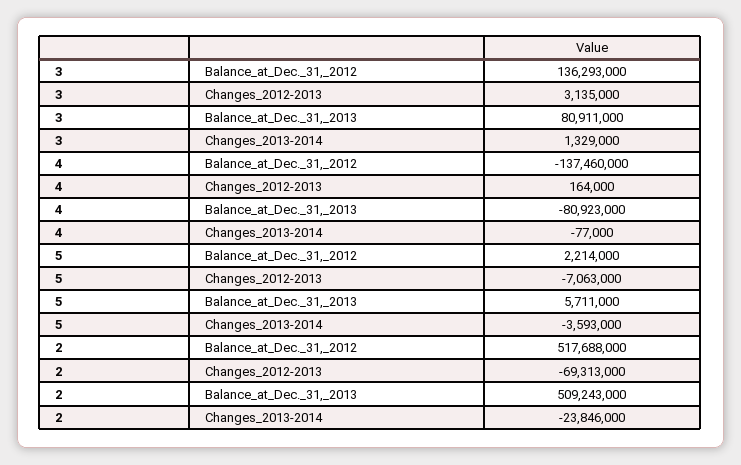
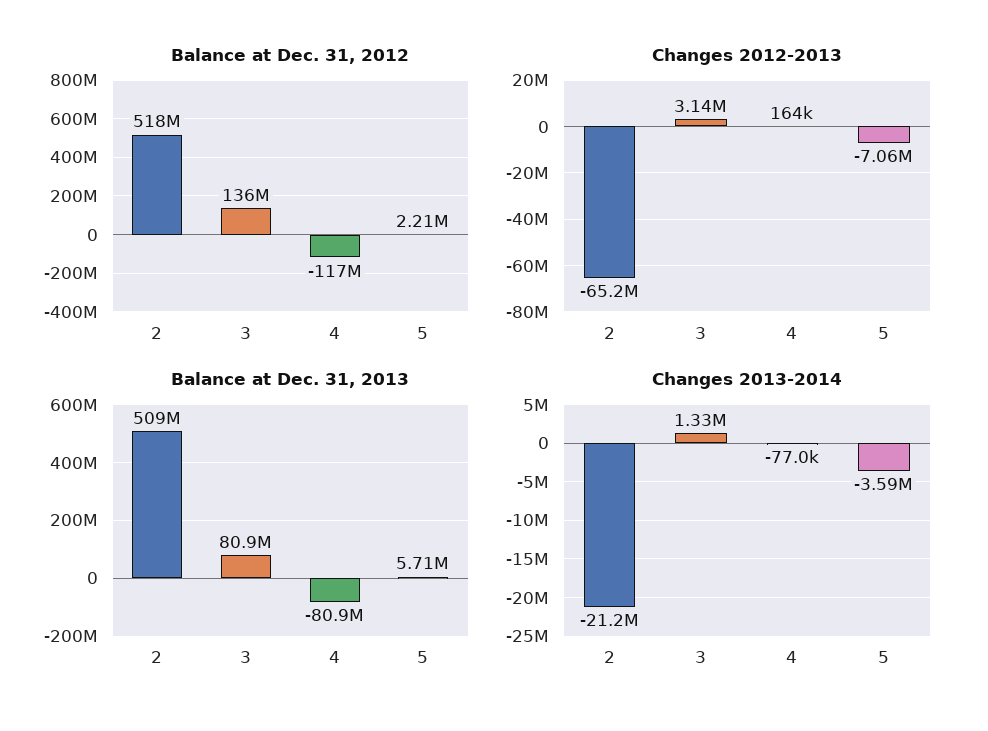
  {
    "Balance_at_Dec._31,_2012": {
      "3": 136293000,
-     "4": -137460000,
+     "4": -117000000,
      "5": 2214000,
      "2": 517688000
    },
    "Changes_2012-2013": {
      "3": 3135000,
      "4": 164000,
      "5": -7063000,
-     "2": -69313000
+     "2": -65200000
    },
    "Balance_at_Dec._31,_2013": {
      "3": 80911000,
      "4": -80923000,
      "5": 5711000,
      "2": 509243000
    },
    "Changes_2013-2014": {
      "3": 1329000,
      "4": -77000,
      "5": -3593000,
-     "2": -23846000
+     "2": -21200000
    }
  }

